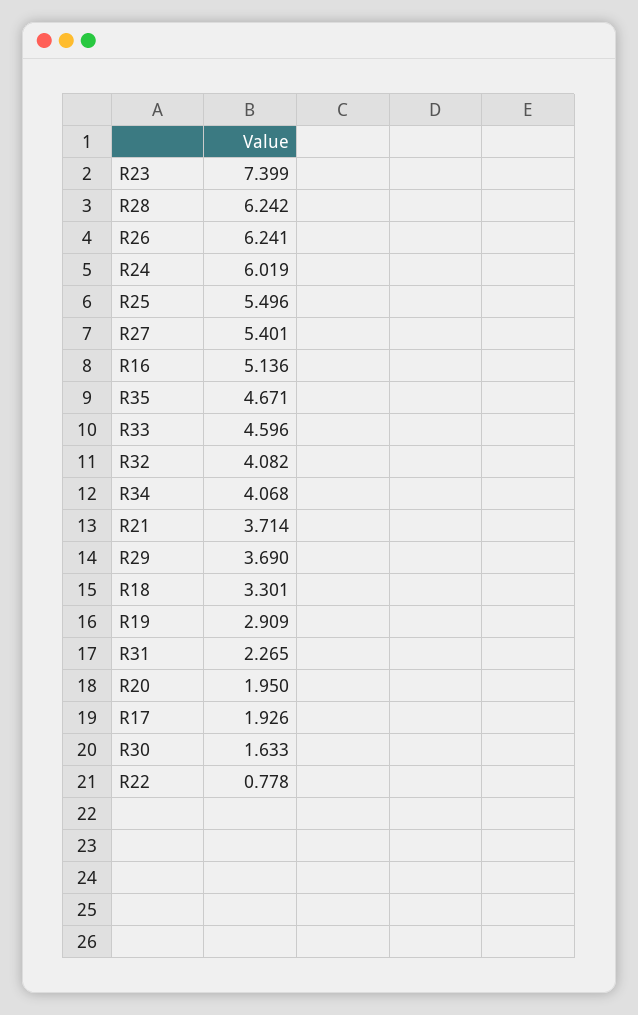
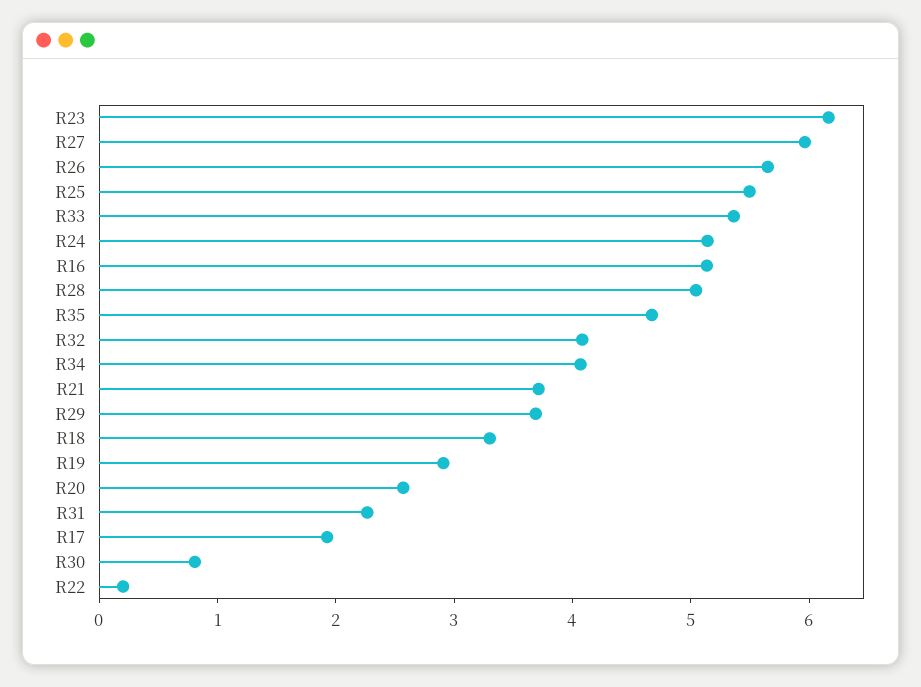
  {
-   "R23": 7.399,
+   "R23": 6.2,
-   "R28": 6.242,
+   "R28": 5,
-   "R26": 6.241,
+   "R26": 5.6,
-   "R24": 6.019,
+   "R24": 5.2,
    "R25": 5.496,
-   "R27": 5.401,
+   "R27": 6,
    "R16": 5.136,
    "R35": 4.671,
-   "R33": 4.596,
+   "R33": 5.4,
    "R32": 4.082,
    "R34": 4.068,
    "R21": 3.714,
    "R29": 3.69,
    "R18": 3.301,
    "R19": 2.909,
    "R31": 2.265,
-   "R20": 1.95,
+   "R20": 2.6,
    "R17": 1.926,
-   "R30": 1.633,
+   "R30": 0.8,
-   "R22": 0.778
+   "R22": 0.2
  }

